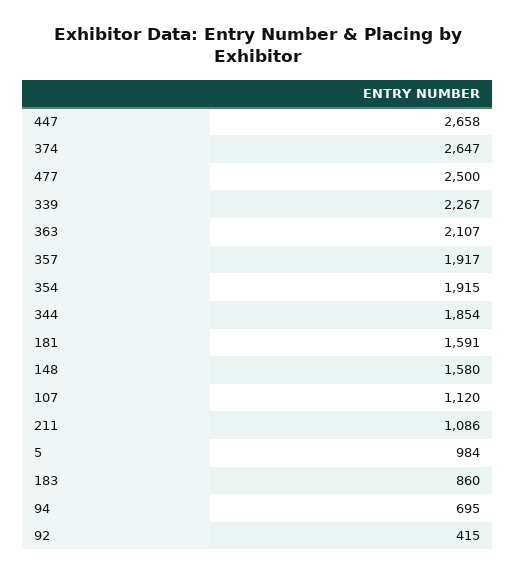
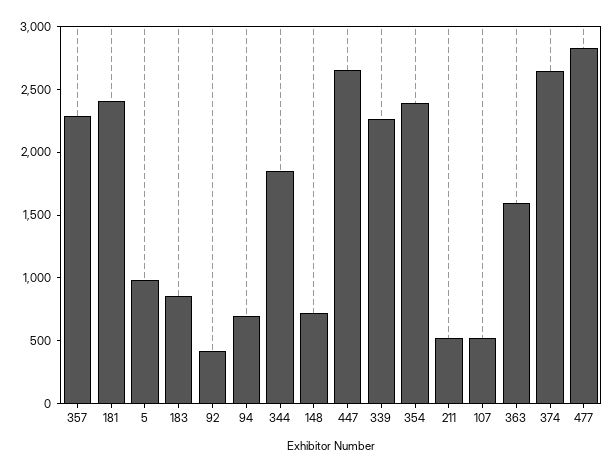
  {
    "447": 2658,
    "374": 2647,
-   "477": 2500,
+   "477": 2800,
    "339": 2267,
-   "363": 2107,
+   "363": 1600,
-   "357": 1917,
+   "357": 2300,
-   "354": 1915,
+   "354": 2400,
    "344": 1854,
-   "181": 1591,
+   "181": 2400,
-   "148": 1580,
+   "148": 700,
-   "107": 1120,
+   "107": 500,
-   "211": 1086,
+   "211": 500,
    "5": 984,
    "183": 860,
    "94": 695,
    "92": 415
  }

